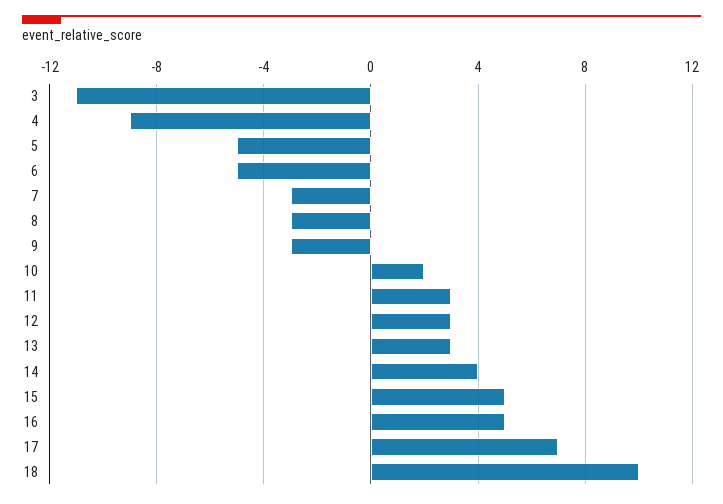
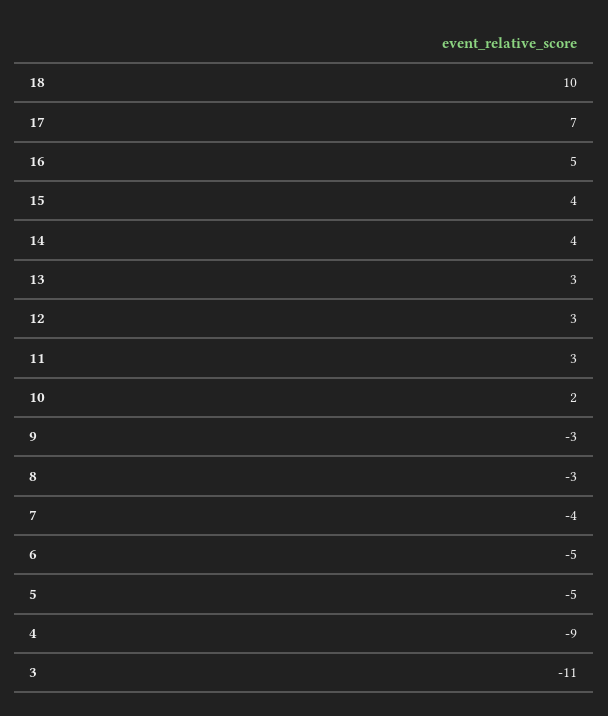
  {
    "3": -11,
    "4": -9,
    "5": -5,
    "6": -5,
-   "7": -3,
+   "7": -4,
    "8": -3,
    "9": -3,
    "10": 2,
    "11": 3,
    "12": 3,
    "13": 3,
    "14": 4,
-   "15": 5,
+   "15": 4,
    "16": 5,
    "17": 7,
    "18": 10
  }

